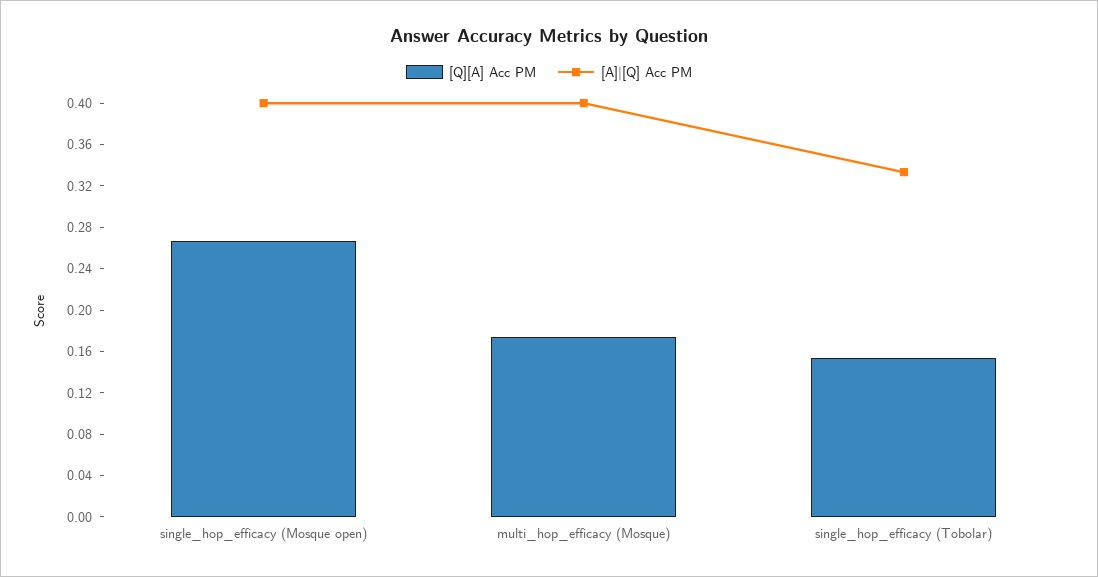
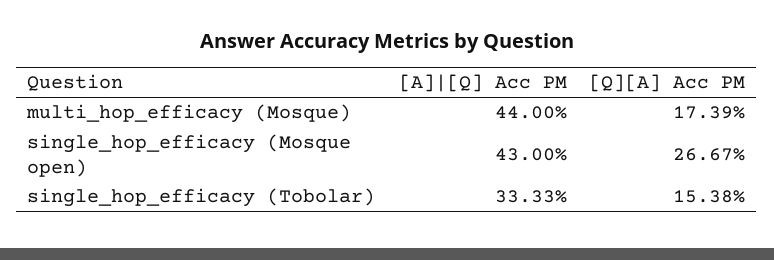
  {
    "[Q][A] Acc PM": {
      "single_hop_efficacy (Mosque open)": 0.2667,
      "multi_hop_efficacy (Mosque)": 0.1739,
      "single_hop_efficacy (Tobolar)": 0.1538
    },
    "[A]|[Q] Acc PM": {
-     "single_hop_efficacy (Mosque open)": 0.4,
+     "single_hop_efficacy (Mosque open)": 0.43,
-     "multi_hop_efficacy (Mosque)": 0.4,
+     "multi_hop_efficacy (Mosque)": 0.44,
      "single_hop_efficacy (Tobolar)": 0.3333
    }
  }

